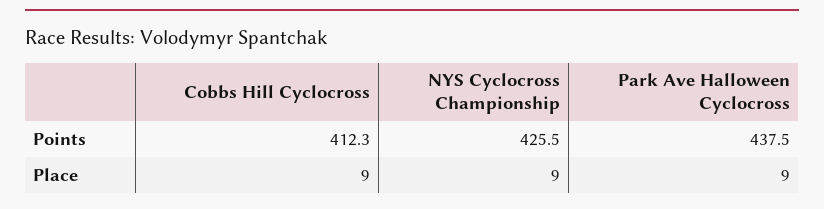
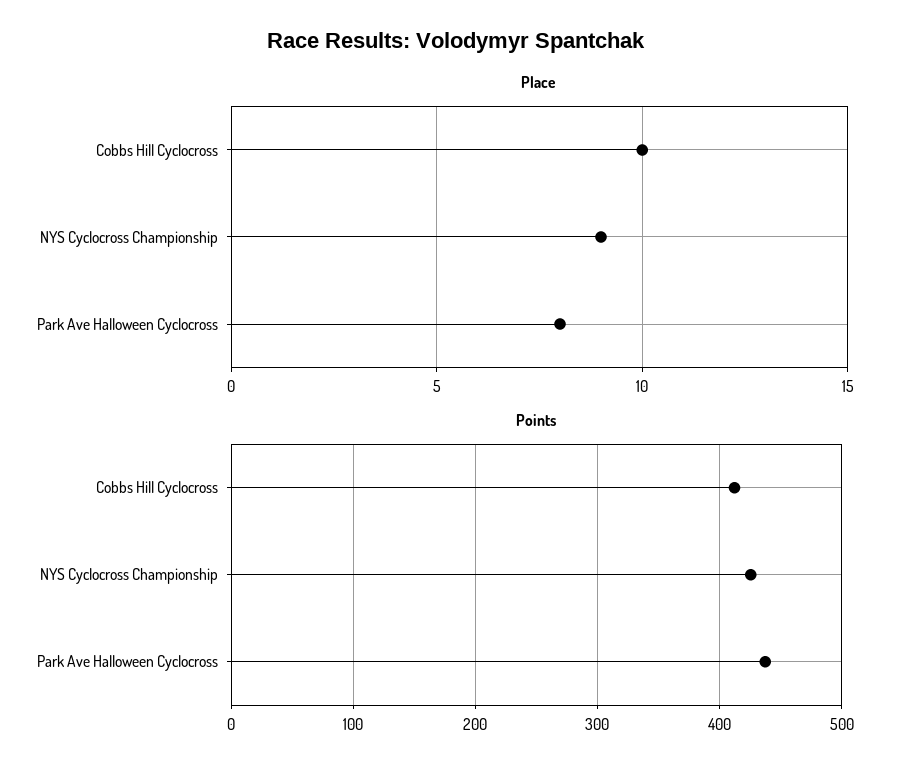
  {
    "Points": {
      "Cobbs Hill Cyclocross": 412.3,
      "NYS Cyclocross Championship": 425.5,
      "Park Ave Halloween Cyclocross": 437.5
    },
    "Place": {
-     "Cobbs Hill Cyclocross": 9,
+     "Cobbs Hill Cyclocross": 10,
      "NYS Cyclocross Championship": 9,
-     "Park Ave Halloween Cyclocross": 9
+     "Park Ave Halloween Cyclocross": 8
    }
  }

